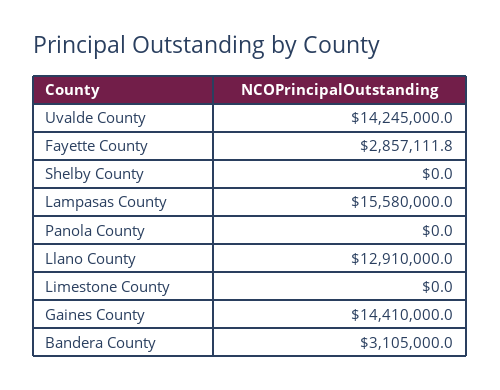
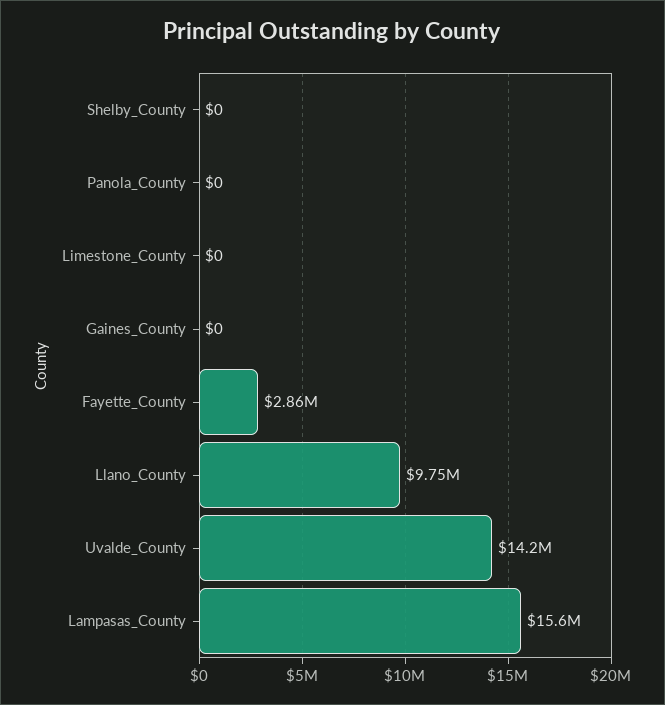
  {
    "Uvalde County": 14245000,
    "Fayette County": 2857111.8,
    "Shelby County": 0,
    "Lampasas County": 15580000,
    "Panola County": 0,
-   "Llano County": 12910000,
+   "Llano County": 9750000,
    "Limestone County": 0,
-   "Gaines County": 14410000,
+   "Gaines County": 0
-   "Bandera County": 3105000
  }

